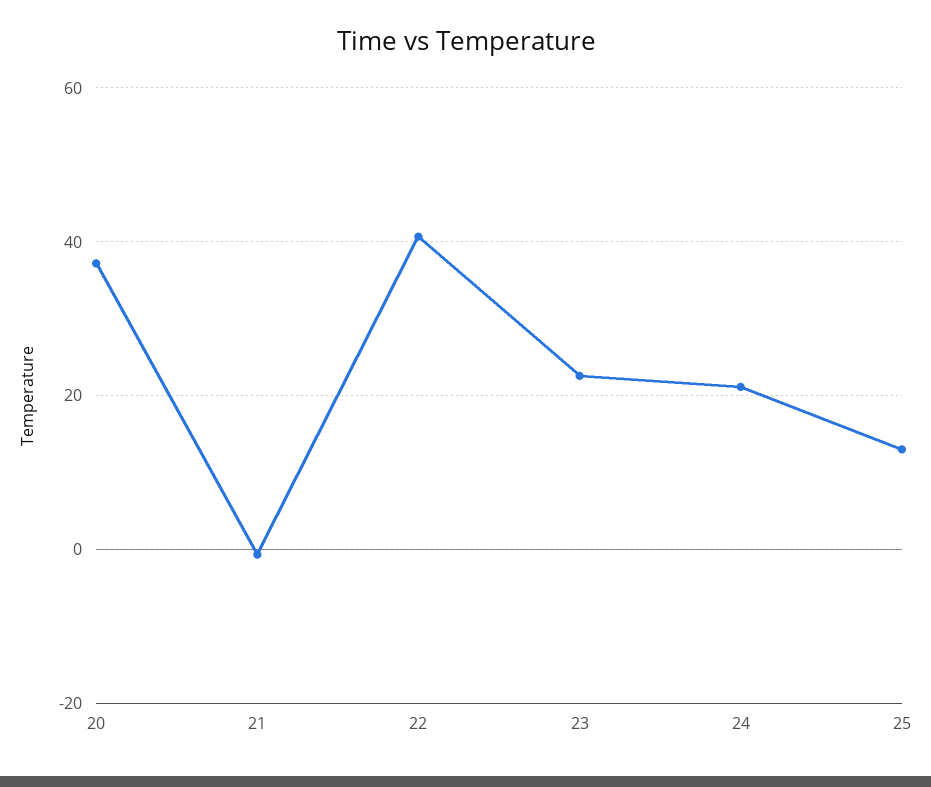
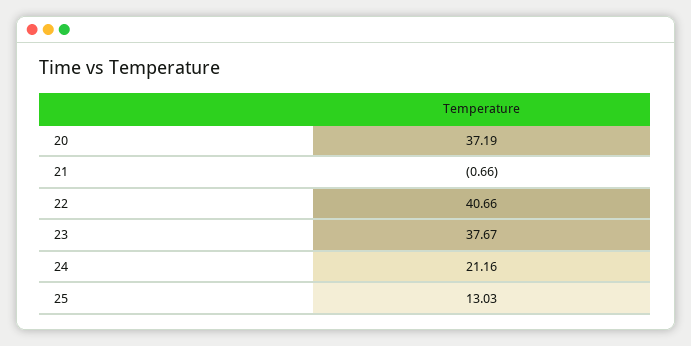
  {
    "20": 37.19,
    "21": -0.66,
    "22": 40.66,
-   "23": 22,
+   "23": 37.67,
    "24": 21.16,
    "25": 13.03
  }

